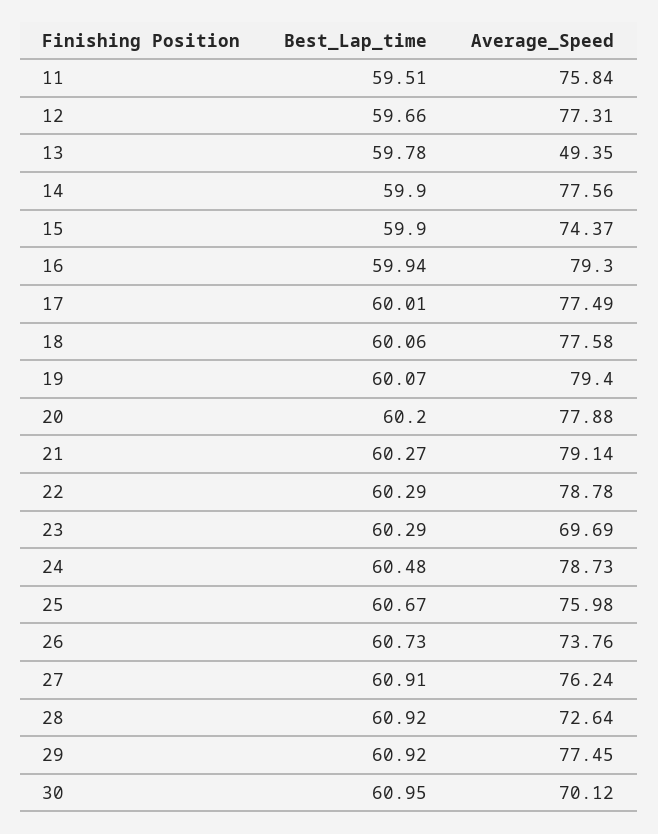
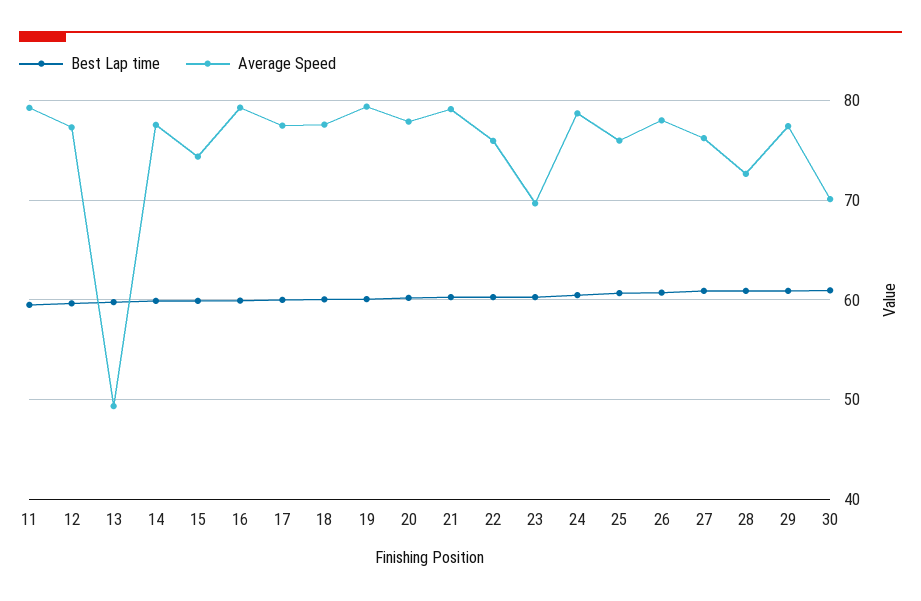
  {
    "Best_Lap_time": {
      "11": 59.51,
      "12": 59.66,
      "13": 59.78,
      "14": 59.9,
      "15": 59.9,
      "16": 59.94,
      "17": 60.01,
      "18": 60.06,
      "19": 60.07,
      "20": 60.2,
      "21": 60.27,
      "22": 60.29,
      "23": 60.29,
      "24": 60.48,
      "25": 60.67,
      "26": 60.73,
      "27": 60.91,
      "28": 60.92,
      "29": 60.92,
      "30": 60.95
    },
    "Average_Speed": {
-     "11": 75.84,
+     "11": 79,
      "12": 77.31,
      "13": 49.35,
      "14": 77.56,
      "15": 74.37,
      "16": 79.3,
      "17": 77.49,
      "18": 77.58,
      "19": 79.4,
      "20": 77.88,
      "21": 79.14,
-     "22": 78.78,
+     "22": 76,
      "23": 69.69,
      "24": 78.73,
      "25": 75.98,
-     "26": 73.76,
+     "26": 78,
      "27": 76.24,
      "28": 72.64,
      "29": 77.45,
      "30": 70.12
    }
  }

